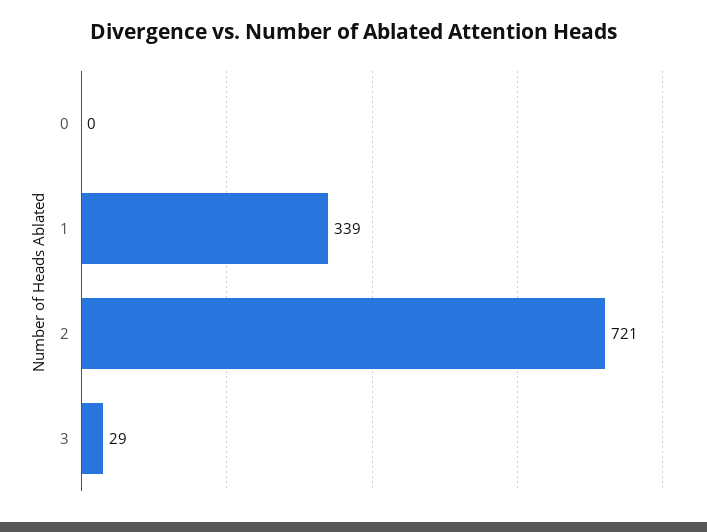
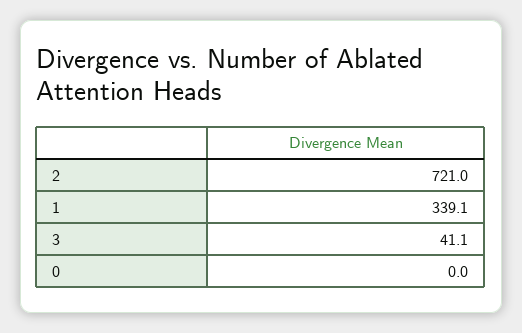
  {
    "0": 0,
    "1": 339.1,
    "2": 721,
-   "3": 29
+   "3": 41.1
  }

